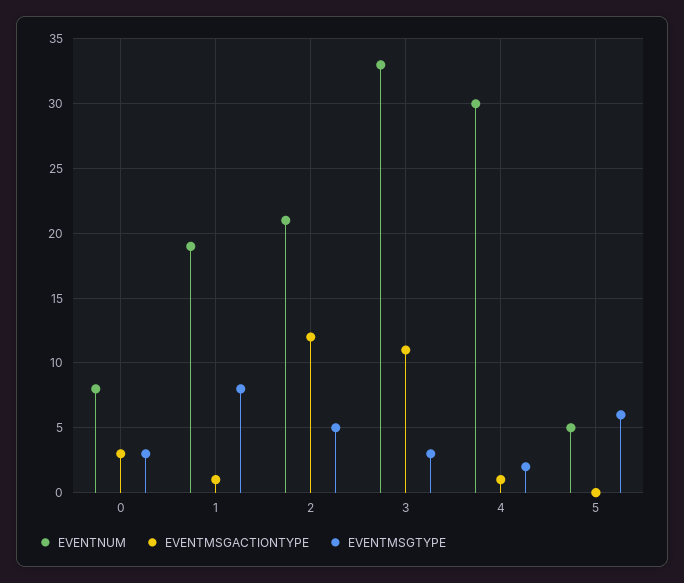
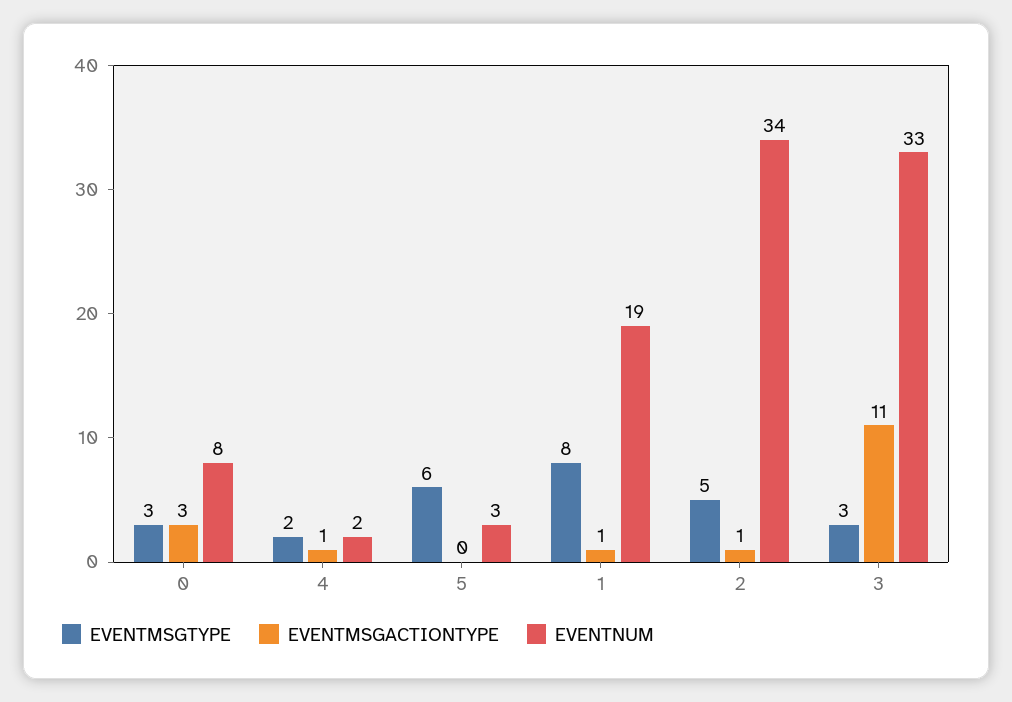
  {
    "EVENTNUM": {
      "0": 8,
      "1": 19,
-     "2": 21,
+     "2": 34,
      "3": 33,
-     "4": 30,
+     "4": 2,
-     "5": 5
+     "5": 3
    },
    "EVENTMSGACTIONTYPE": {
      "0": 3,
      "1": 1,
-     "2": 12,
+     "2": 1,
      "3": 11,
      "4": 1,
      "5": 0
    },
    "EVENTMSGTYPE": {
      "0": 3,
      "1": 8,
      "2": 5,
      "3": 3,
      "4": 2,
      "5": 6
    }
  }

